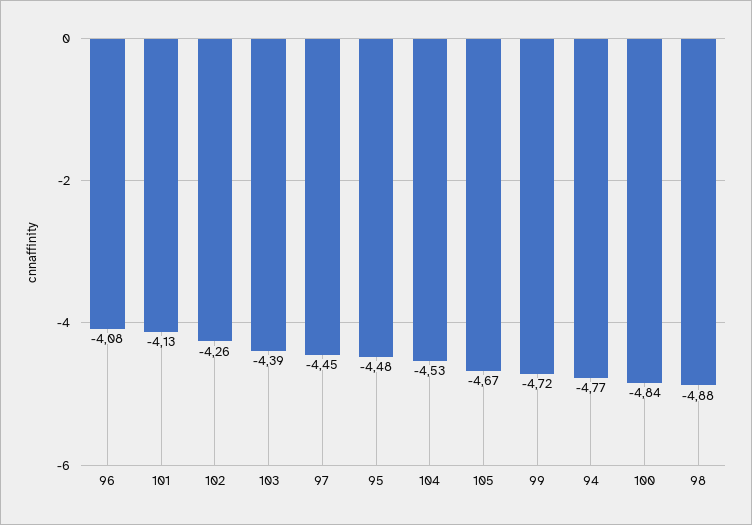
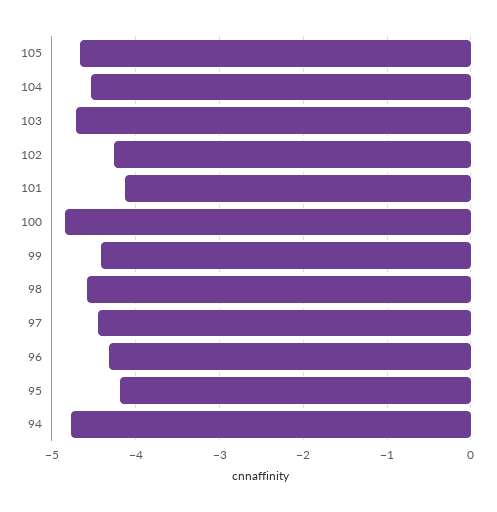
  {
-   "96": -4.08,
+   "96": -4.3,
    "101": -4.13,
    "102": -4.26,
-   "103": -4.39,
+   "103": -4.7,
    "97": -4.45,
-   "95": -4.48,
+   "95": -4.2,
    "104": -4.53,
    "105": -4.67,
-   "99": -4.72,
+   "99": -4.4,
    "94": -4.77,
    "100": -4.84,
-   "98": -4.88
+   "98": -4.6
  }

